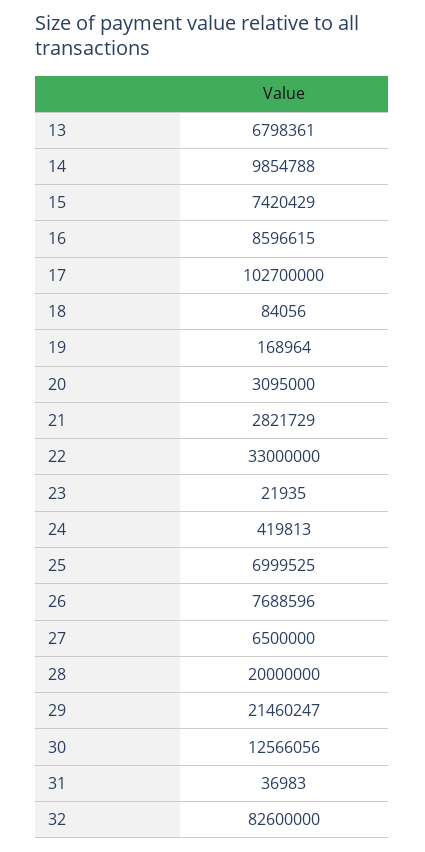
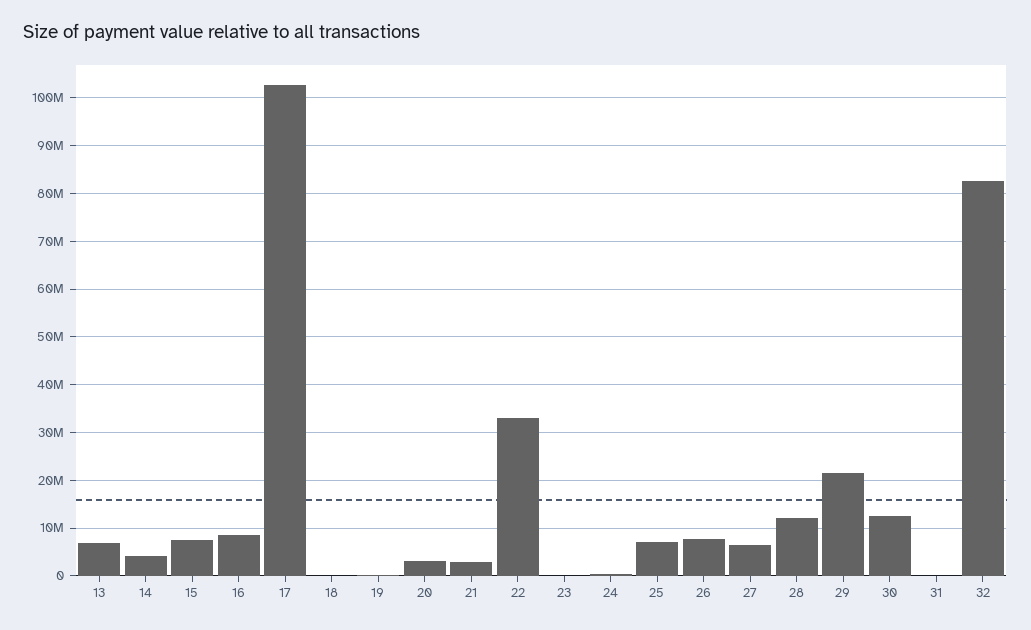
  {
    "13": 6798361,
-   "14": 9854788,
+   "14": 4000000,
    "15": 7420429,
    "16": 8596615,
    "17": 102700000,
    "18": 84056,
    "19": 168964,
    "20": 3095000,
    "21": 2821729,
    "22": 33000000,
    "23": 21935,
    "24": 419813,
    "25": 6999525,
    "26": 7688596,
    "27": 6500000,
-   "28": 20000000,
+   "28": 12000000,
    "29": 21460247,
    "30": 12566056,
    "31": 36983,
    "32": 82600000
  }

